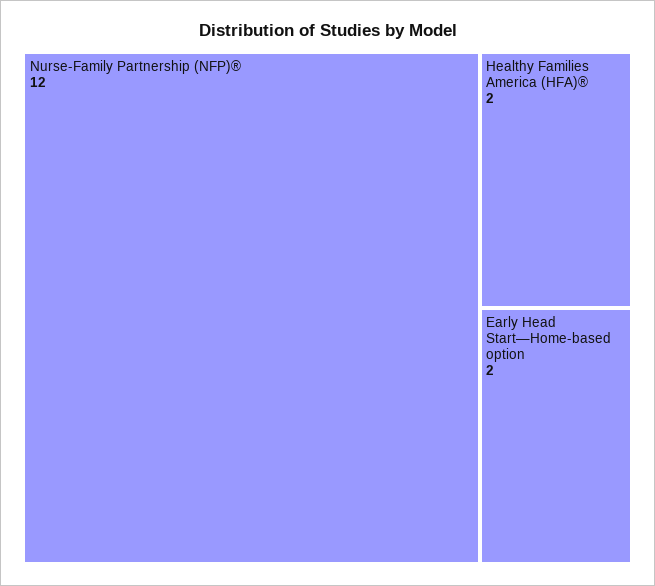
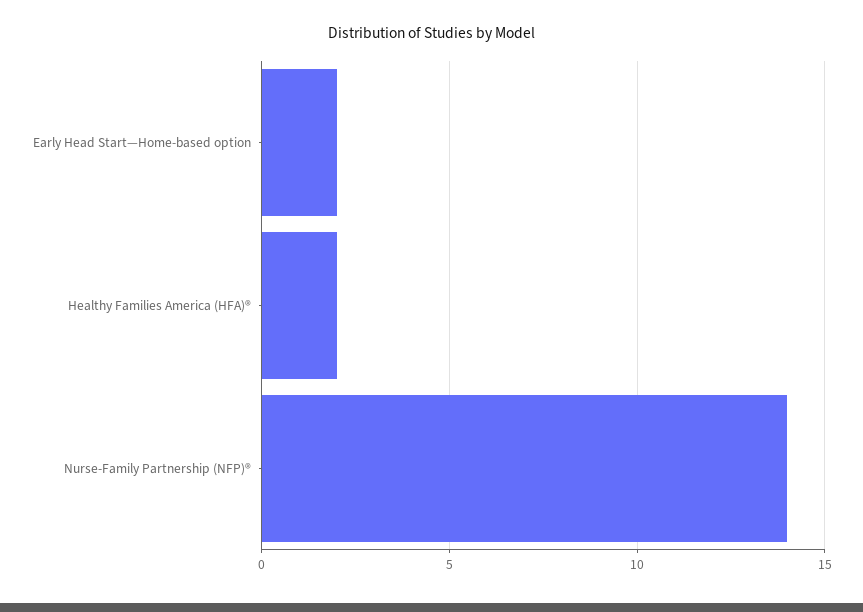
  {
-   "Nurse-Family Partnership (NFP)®": 12,
+   "Nurse-Family Partnership (NFP)®": 14,
    "Healthy Families America (HFA)®": 2,
    "Early Head Start—Home-based option": 2
  }

